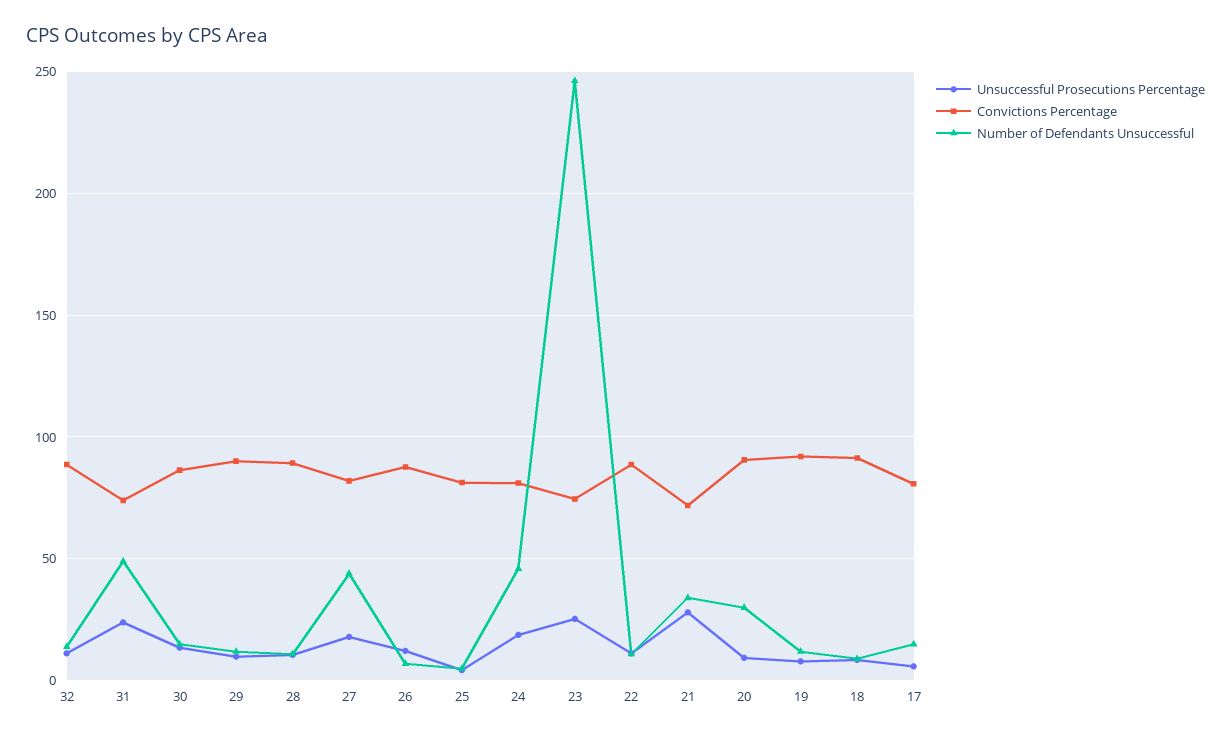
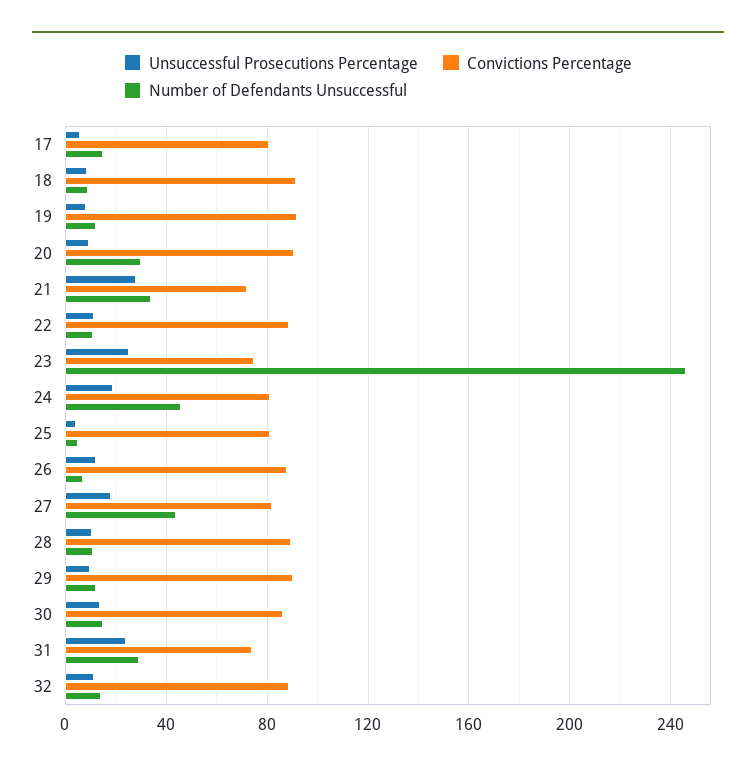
  {
    "Unsuccessful Prosecutions Percentage": {
      "32": 10,
      "31": 25,
      "30": 15,
      "29": 10,
      "28": 10,
      "27": 20,
      "26": 10,
      "25": 5,
      "24": 20,
      "23": 25,
      "22": 10,
      "21": 30,
      "20": 10,
      "19": 10,
      "18": 10,
      "17": 5
    },
    "Convictions Percentage": {
      "32": 90,
      "31": 75,
      "30": 85,
      "29": 90,
      "28": 90,
      "27": 80,
      "26": 90,
      "25": 80,
      "24": 80,
      "23": 75,
      "22": 90,
      "21": 70,
      "20": 90,
      "19": 90,
      "18": 90,
      "17": 80
    },
    "Number of Defendants Unsuccessful": {
      "32": 15,
-     "31": 50,
+     "31": 30,
      "30": 15,
      "29": 10,
      "28": 10,
      "27": 45,
      "26": 5,
      "25": 5,
      "24": 45,
      "23": 245,
      "22": 10,
      "21": 35,
      "20": 30,
      "19": 10,
      "18": 10,
      "17": 15
    }
  }

